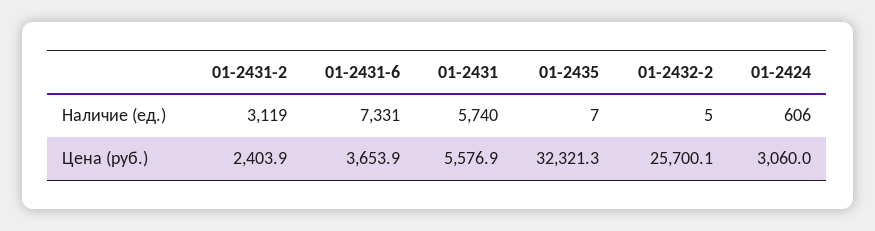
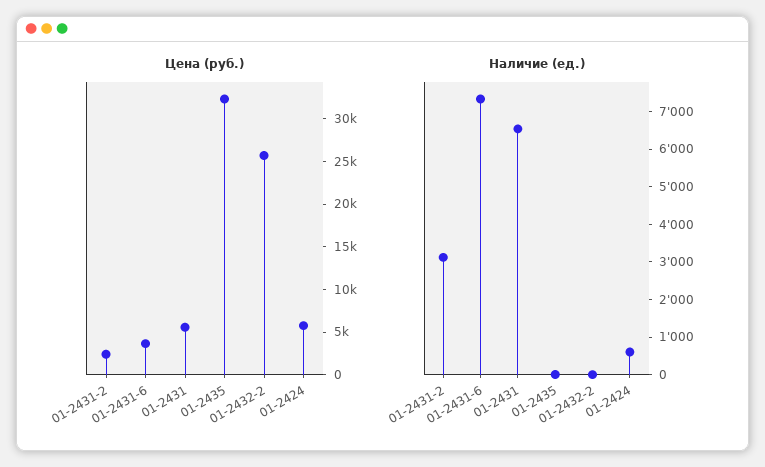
  {
    "Наличие (ед.)": {
      "01-2431-2": 3119,
      "01-2431-6": 7331,
-     "01-2431": 5740,
+     "01-2431": 6500,
      "01-2435": 7,
      "01-2432-2": 5,
      "01-2424": 606
    },
    "Цена (руб.)": {
      "01-2431-2": 2403.9,
      "01-2431-6": 3653.9,
      "01-2431": 5576.9,
      "01-2435": 32321.3,
      "01-2432-2": 25700.1,
-     "01-2424": 3060
+     "01-2424": 6000
    }
  }

